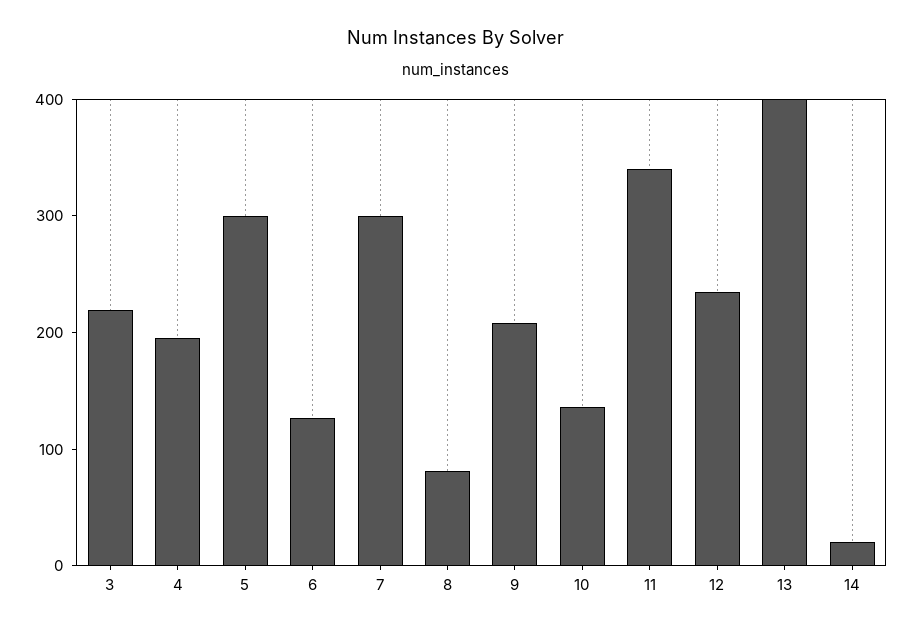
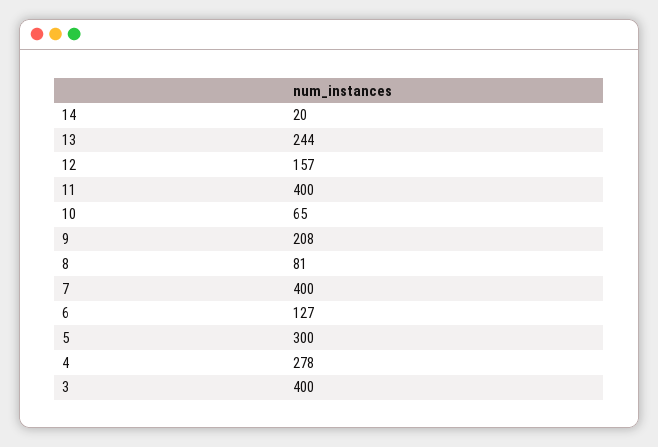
  {
-   "3": 220,
+   "3": 400,
-   "4": 200,
+   "4": 278,
    "5": 300,
    "6": 127,
-   "7": 300,
+   "7": 400,
    "8": 81,
    "9": 208,
-   "10": 140,
+   "10": 65,
-   "11": 340,
+   "11": 400,
-   "12": 240,
+   "12": 157,
-   "13": 400,
+   "13": 244,
    "14": 20
  }

